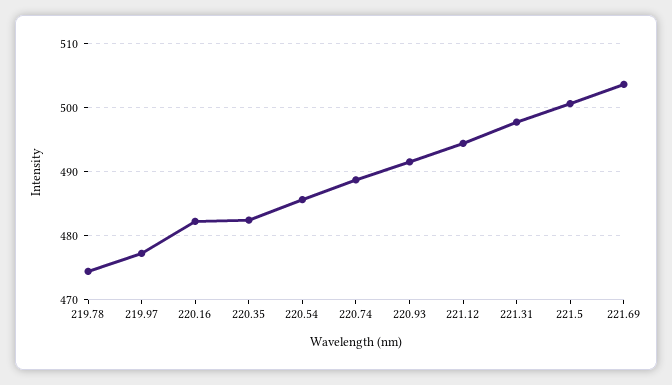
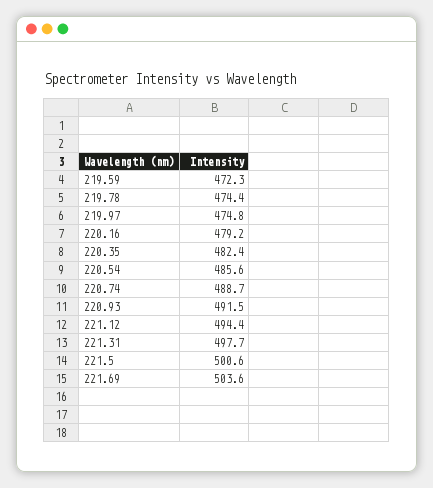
  {
    "219.78": 474.4,
-   "219.97": 477,
+   "219.97": 474.8,
-   "220.16": 482,
+   "220.16": 479.2,
    "220.35": 482.4,
    "220.54": 485.6,
    "220.74": 488.7,
    "220.93": 491.5,
    "221.12": 494.4,
    "221.31": 497.7,
    "221.5": 500.6,
-   "221.69": 503.6
+   "221.69": 503.6,
+   "219.59": 472.3
  }

